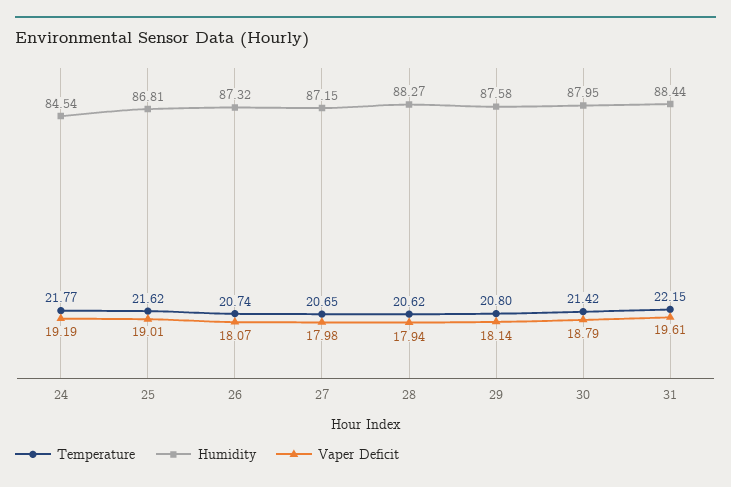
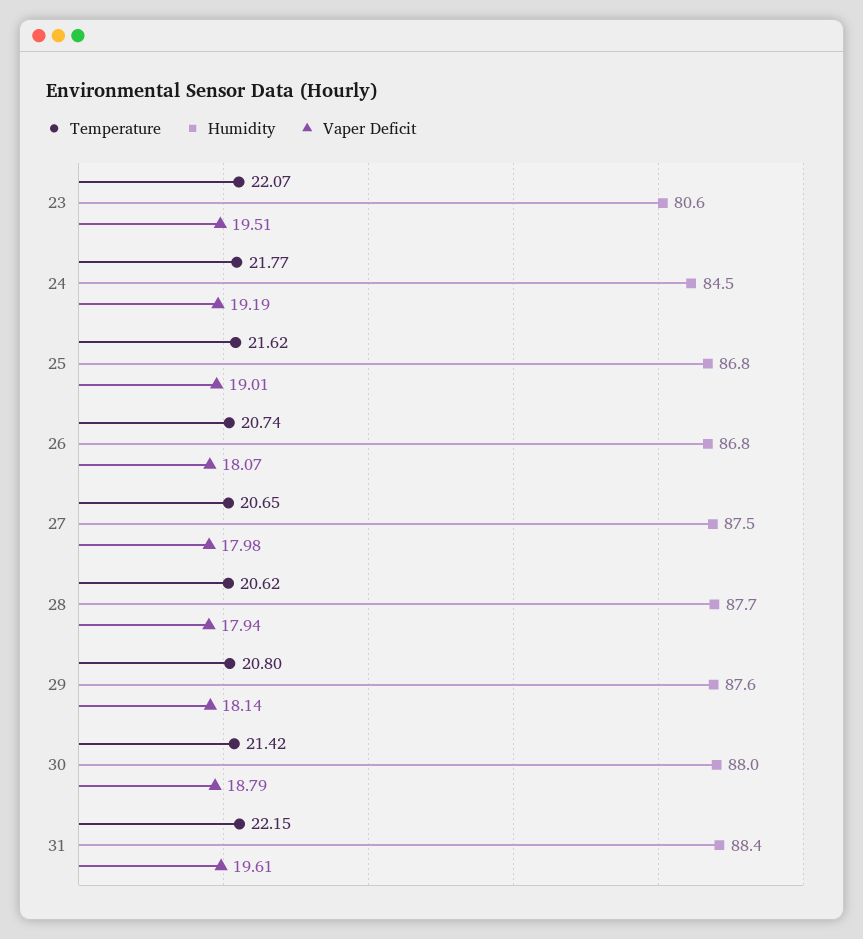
  {
    "Temperature": {
      "24": 21.77,
      "25": 21.62,
      "26": 20.74,
      "27": 20.65,
      "28": 20.62,
      "29": 20.8,
      "30": 21.42,
-     "31": 22.15
+     "31": 22.15,
+     "23": 22.07
    },
    "Humidity": {
      "24": 84.54,
      "25": 86.81,
-     "26": 87.32,
+     "26": 86.8,
-     "27": 87.15,
+     "27": 87.5,
-     "28": 88.27,
+     "28": 87.7,
      "29": 87.58,
      "30": 87.95,
-     "31": 88.44
+     "31": 88.44,
+     "23": 80.6
    },
    "Vaper Deficit": {
      "24": 19.19,
      "25": 19.01,
      "26": 18.07,
      "27": 17.98,
      "28": 17.94,
      "29": 18.14,
      "30": 18.79,
-     "31": 19.61
+     "31": 19.61,
+     "23": 19.51
    }
  }

